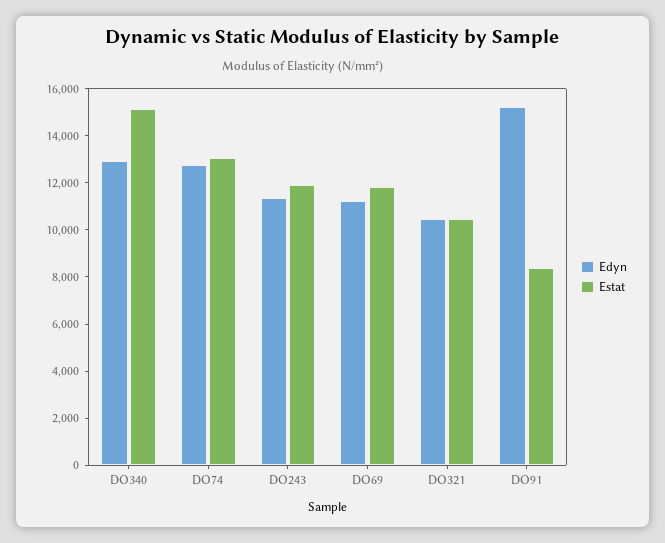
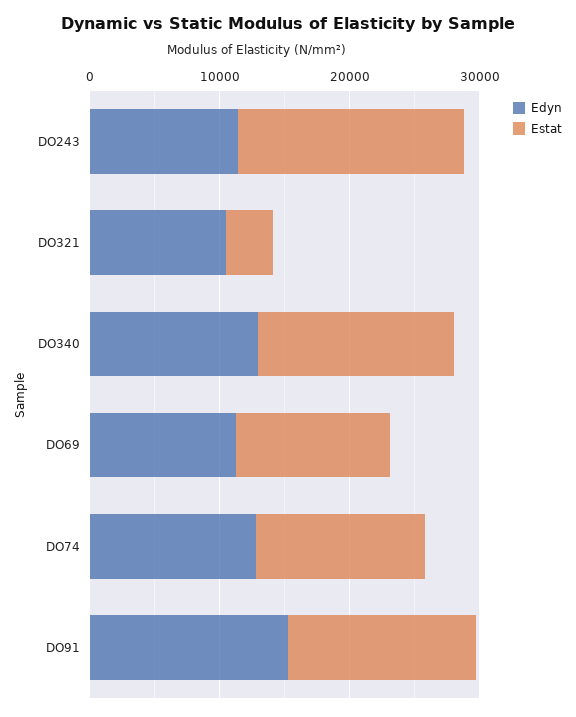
  {
    "Edyn": {
      "DO340": 13000,
      "DO74": 13000,
      "DO243": 11500,
      "DO69": 11000,
      "DO321": 10500,
      "DO91": 15000
    },
    "Estat": {
      "DO340": 15000,
      "DO74": 13000,
-     "DO243": 12000,
+     "DO243": 18000,
      "DO69": 12000,
-     "DO321": 10500,
+     "DO321": 4000,
-     "DO91": 8500
+     "DO91": 14000
    }
  }

